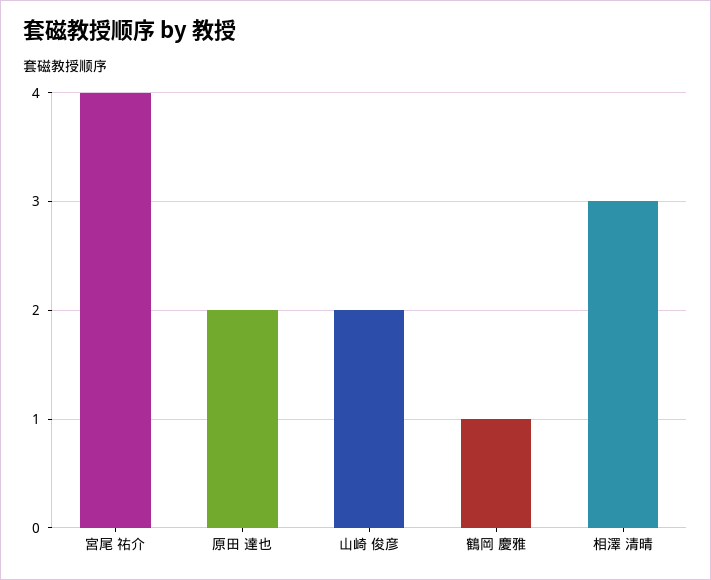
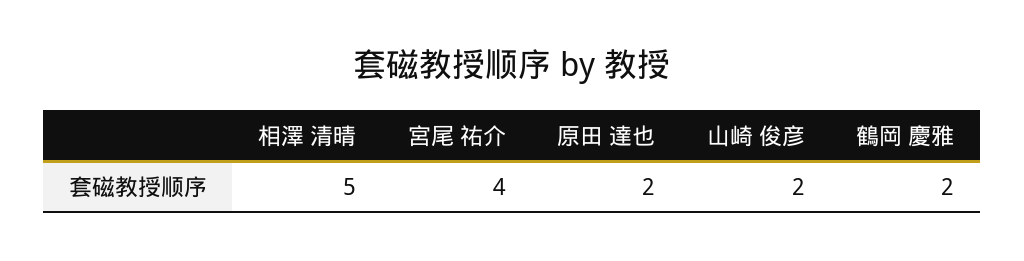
  {
    "宮尾 祐介": 4,
    "原田 達也": 2,
    "山崎 俊彦": 2,
-   "鶴岡 慶雅": 1,
+   "鶴岡 慶雅": 2,
-   "相澤 清晴": 3
+   "相澤 清晴": 5
  }

